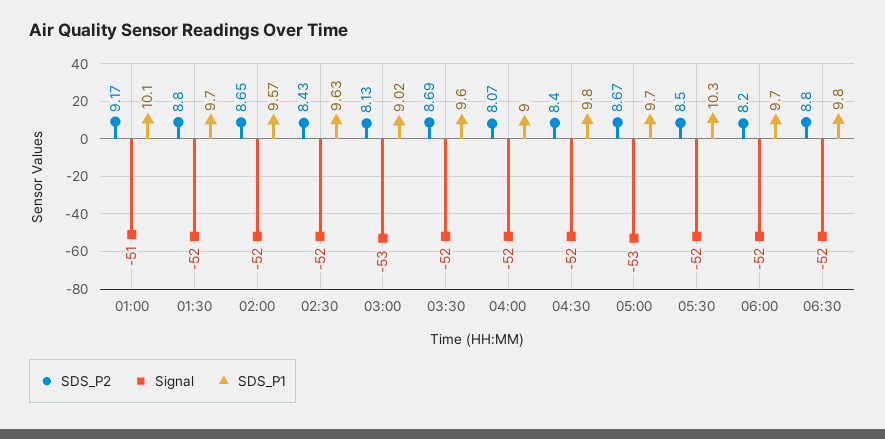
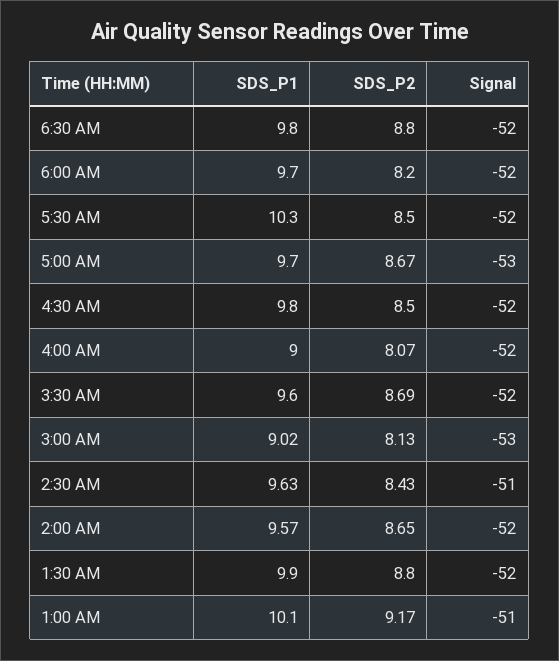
  {
    "SDS_P2": {
      "01:00": 9.17,
      "01:30": 8.8,
      "02:00": 8.65,
      "02:30": 8.43,
      "03:00": 8.13,
      "03:30": 8.69,
      "04:00": 8.07,
-     "04:30": 8.4,
+     "04:30": 8.5,
      "05:00": 8.67,
      "05:30": 8.5,
      "06:00": 8.2,
      "06:30": 8.8
    },
    "Signal": {
      "01:00": -51,
      "01:30": -52,
      "02:00": -52,
-     "02:30": -52,
+     "02:30": -51,
      "03:00": -53,
      "03:30": -52,
      "04:00": -52,
      "04:30": -52,
      "05:00": -53,
      "05:30": -52,
      "06:00": -52,
      "06:30": -52
    },
    "SDS_P1": {
      "01:00": 10.1,
-     "01:30": 9.7,
+     "01:30": 9.9,
      "02:00": 9.57,
      "02:30": 9.63,
      "03:00": 9.02,
      "03:30": 9.6,
      "04:00": 9,
      "04:30": 9.8,
      "05:00": 9.7,
      "05:30": 10.3,
      "06:00": 9.7,
      "06:30": 9.8
    }
  }

